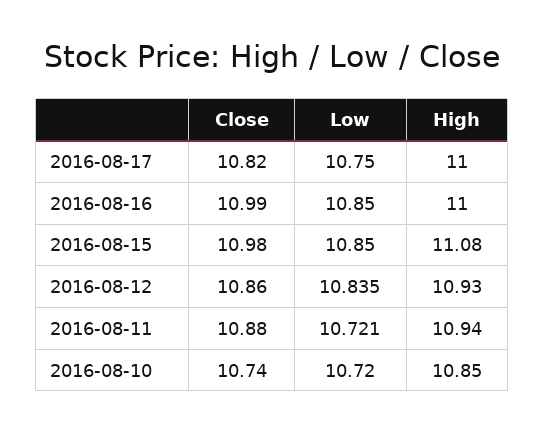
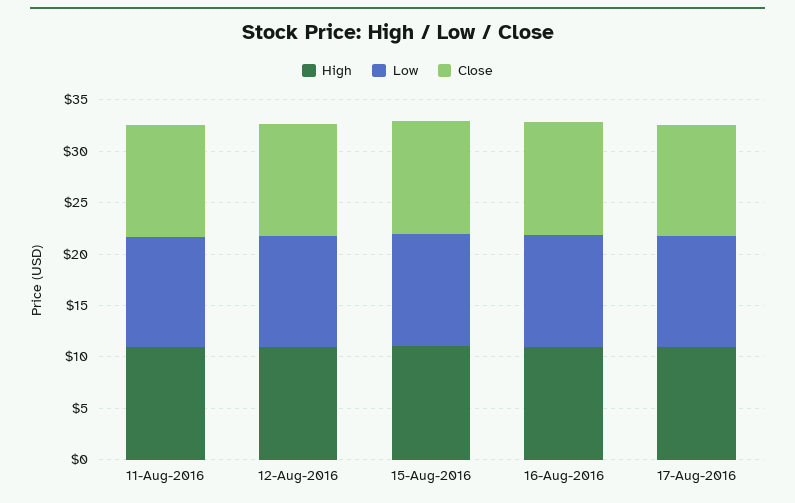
  {
    "Close": {
      "2016-08-17": 10.82,
      "2016-08-16": 10.99,
      "2016-08-15": 10.98,
      "2016-08-12": 10.86,
-     "2016-08-11": 10.88,
+     "2016-08-11": 10.88
-     "2016-08-10": 10.74
    },
    "Low": {
      "2016-08-17": 10.75,
      "2016-08-16": 10.85,
      "2016-08-15": 10.85,
      "2016-08-12": 10.835,
-     "2016-08-11": 10.721,
+     "2016-08-11": 10.721
-     "2016-08-10": 10.72
    },
    "High": {
      "2016-08-17": 11,
      "2016-08-16": 11,
      "2016-08-15": 11.08,
      "2016-08-12": 10.93,
-     "2016-08-11": 10.94,
+     "2016-08-11": 10.94
-     "2016-08-10": 10.85
    }
  }

